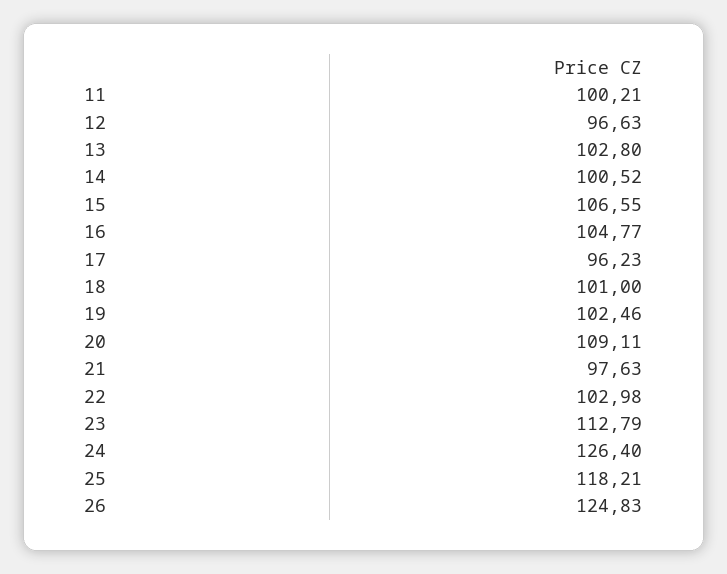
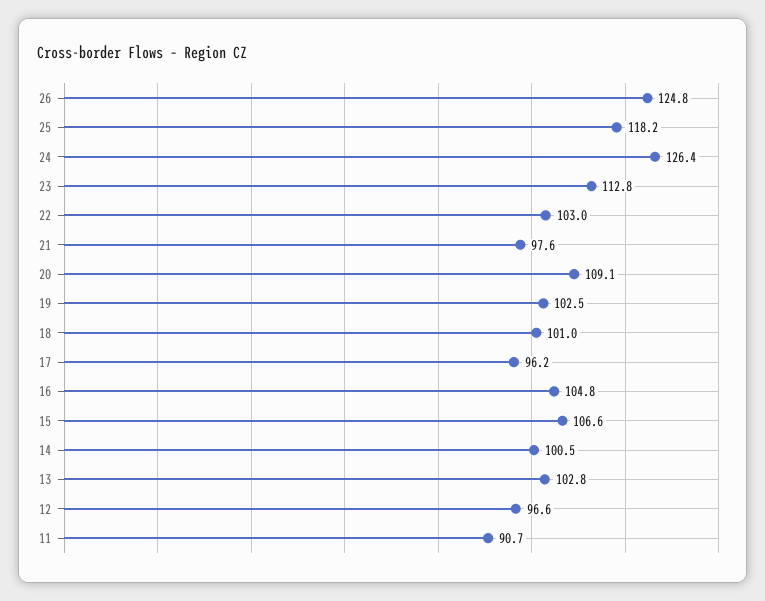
  {
-   "11": 100.21,
+   "11": 90.7,
    "12": 96.63,
    "13": 102.8,
    "14": 100.52,
    "15": 106.55,
    "16": 104.77,
    "17": 96.23,
    "18": 101,
    "19": 102.46,
    "20": 109.11,
    "21": 97.63,
    "22": 102.98,
    "23": 112.79,
    "24": 126.4,
    "25": 118.21,
    "26": 124.83
  }

